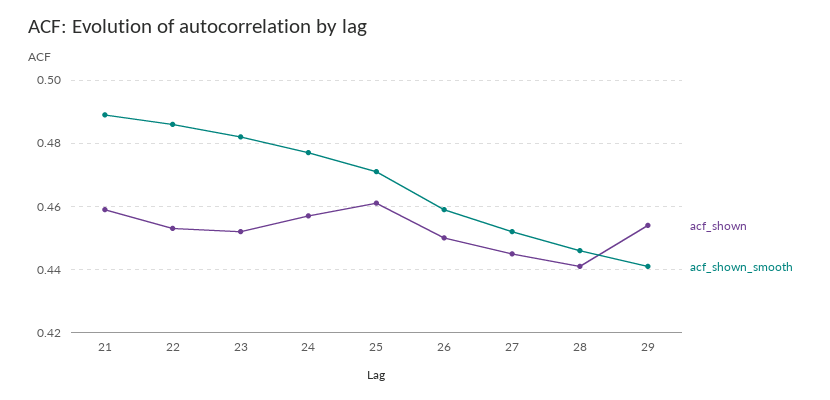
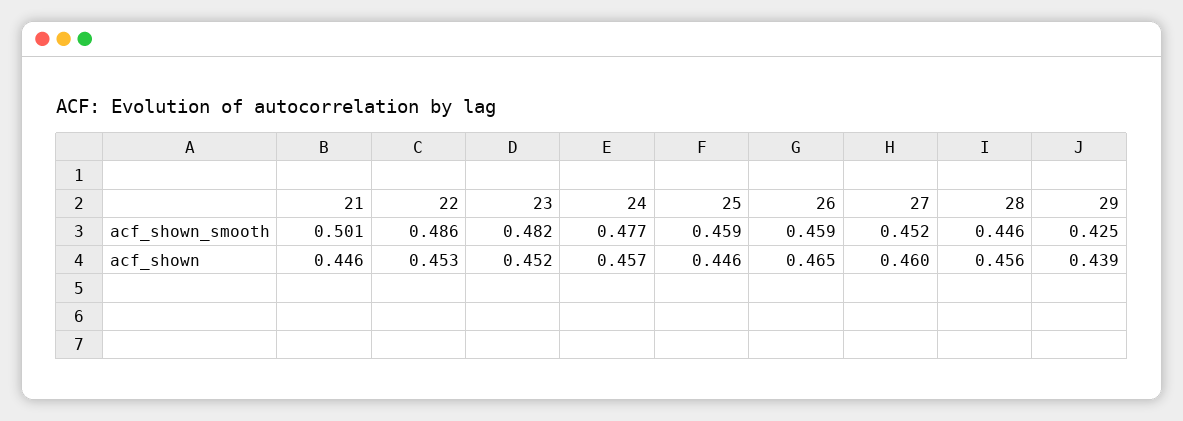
  {
    "acf_shown": {
-     "21": 0.46,
+     "21": 0.446,
      "22": 0.453,
      "23": 0.452,
      "24": 0.457,
-     "25": 0.46,
+     "25": 0.446,
-     "26": 0.45,
+     "26": 0.465,
-     "27": 0.445,
+     "27": 0.46,
-     "28": 0.44,
+     "28": 0.456,
-     "29": 0.455
+     "29": 0.439
    },
    "acf_shown_smooth": {
-     "21": 0.49,
+     "21": 0.501,
      "22": 0.486,
      "23": 0.482,
      "24": 0.477,
-     "25": 0.47,
+     "25": 0.459,
      "26": 0.459,
      "27": 0.452,
      "28": 0.446,
-     "29": 0.44
+     "29": 0.425
    }
  }

